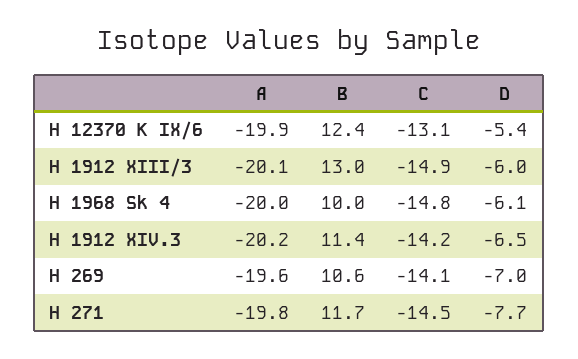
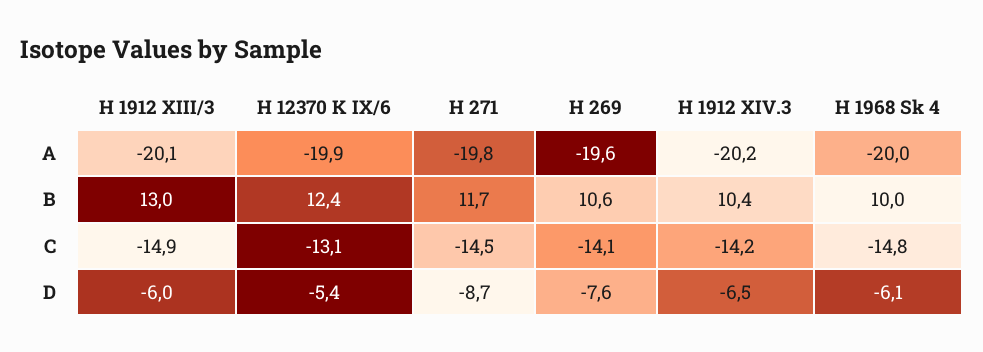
  {
    "A": {
      "H 12370 K IX/6": -19.9,
      "H 1912 XIII/3": -20.1,
      "H 1968 Sk 4": -20,
      "H 1912 XIV.3": -20.2,
      "H 269": -19.6,
      "H 271": -19.8
    },
    "B": {
      "H 12370 K IX/6": 12.4,
      "H 1912 XIII/3": 13,
      "H 1968 Sk 4": 10,
-     "H 1912 XIV.3": 11.4,
+     "H 1912 XIV.3": 10.4,
      "H 269": 10.6,
      "H 271": 11.7
    },
    "C": {
      "H 12370 K IX/6": -13.1,
      "H 1912 XIII/3": -14.9,
      "H 1968 Sk 4": -14.8,
      "H 1912 XIV.3": -14.2,
      "H 269": -14.1,
      "H 271": -14.5
    },
    "D": {
      "H 12370 K IX/6": -5.4,
      "H 1912 XIII/3": -6,
      "H 1968 Sk 4": -6.1,
      "H 1912 XIV.3": -6.5,
-     "H 269": -7,
+     "H 269": -7.6,
-     "H 271": -7.7
+     "H 271": -8.7
    }
  }

